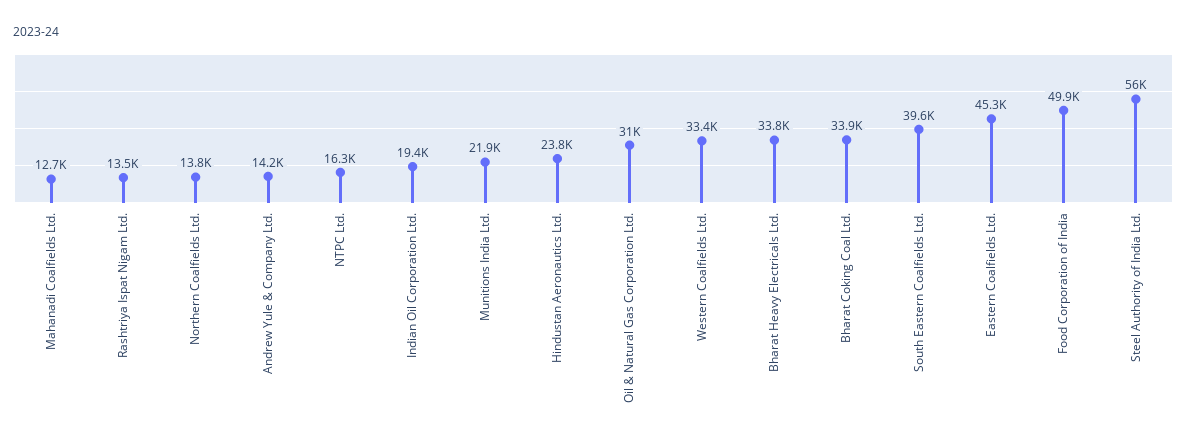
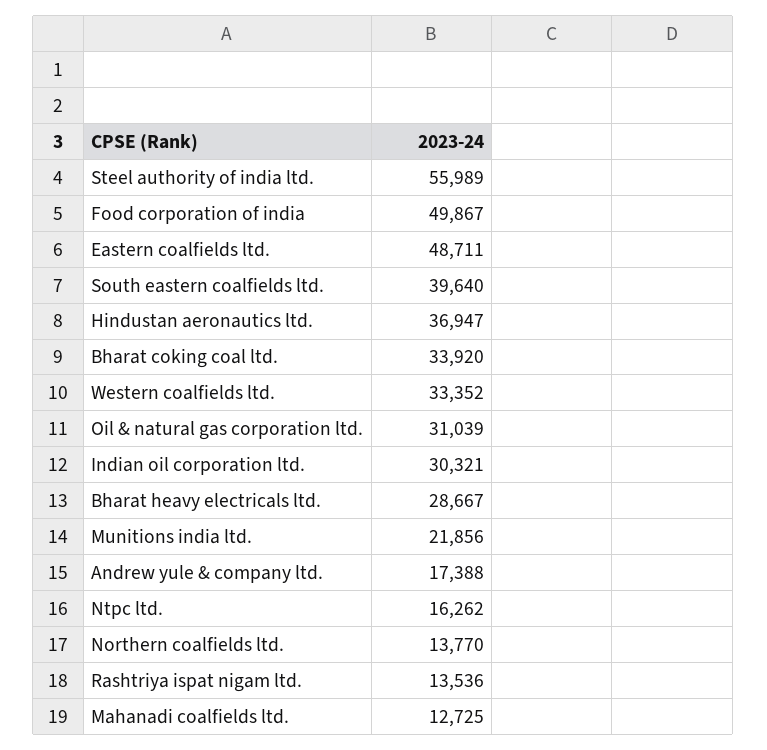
  {
    "Mahanadi Coalfields Ltd.": 12725,
    "Rashtriya Ispat Nigam Ltd.": 13536,
    "Northern Coalfields Ltd.": 13770,
-   "Andrew Yule & Company Ltd.": 14200,
+   "Andrew Yule & Company Ltd.": 17388,
    "NTPC Ltd.": 16262,
-   "Indian Oil Corporation Ltd.": 19400,
+   "Indian Oil Corporation Ltd.": 30321,
    "Munitions India Ltd.": 21856,
-   "Hindustan Aeronautics Ltd.": 23800,
+   "Hindustan Aeronautics Ltd.": 36947,
    "Oil & Natural Gas Corporation Ltd.": 31039,
    "Western Coalfields Ltd.": 33352,
-   "Bharat Heavy Electricals Ltd.": 33800,
+   "Bharat Heavy Electricals Ltd.": 28667,
    "Bharat Coking Coal Ltd.": 33920,
    "South Eastern Coalfields Ltd.": 39640,
-   "Eastern Coalfields Ltd.": 45300,
+   "Eastern Coalfields Ltd.": 48711,
    "Food Corporation of India": 49867,
    "Steel Authority of India Ltd.": 55989
  }

